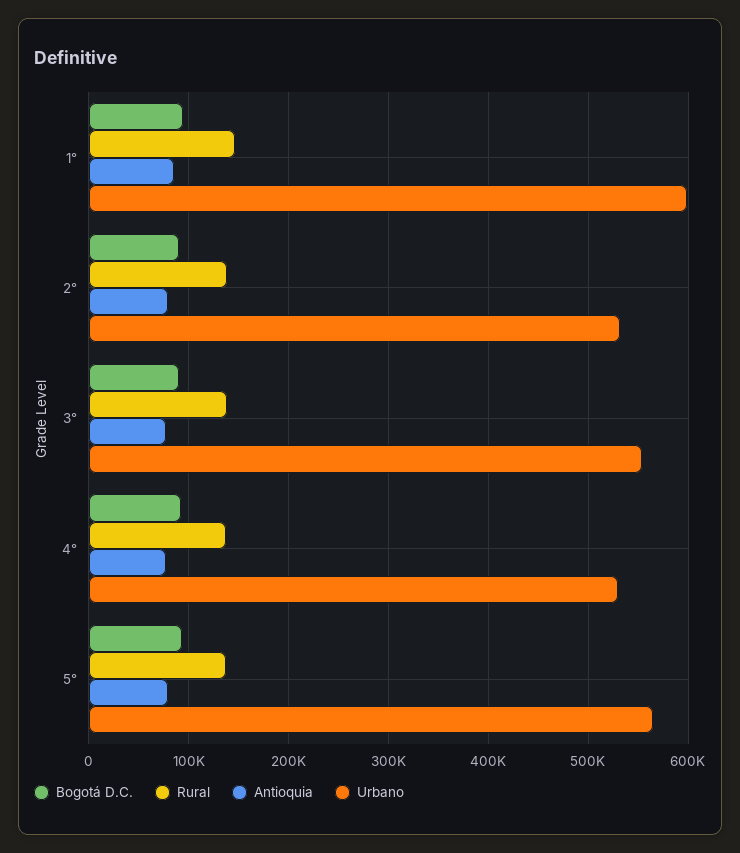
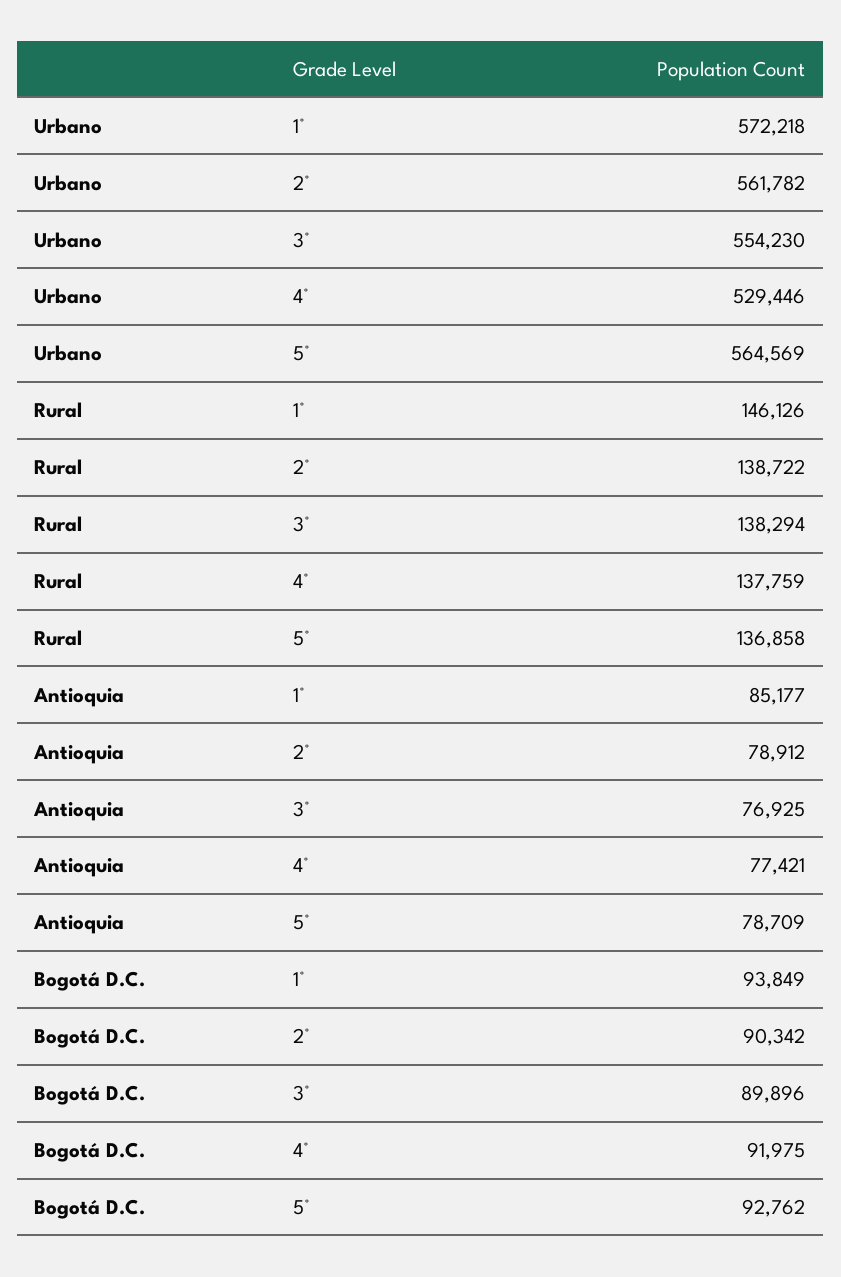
  {
    "Bogotá D.C.": {
      "1°": 93849,
      "2°": 90342,
      "3°": 89896,
      "4°": 91975,
      "5°": 92762
    },
    "Rural": {
      "1°": 146126,
      "2°": 138722,
      "3°": 138294,
      "4°": 137759,
      "5°": 136858
    },
    "Antioquia": {
      "1°": 85177,
      "2°": 78912,
      "3°": 76925,
      "4°": 77421,
      "5°": 78709
    },
    "Urbano": {
-     "1°": 600000,
+     "1°": 572218,
-     "2°": 530000,
+     "2°": 561782,
      "3°": 554230,
      "4°": 529446,
      "5°": 564569
    }
  }

